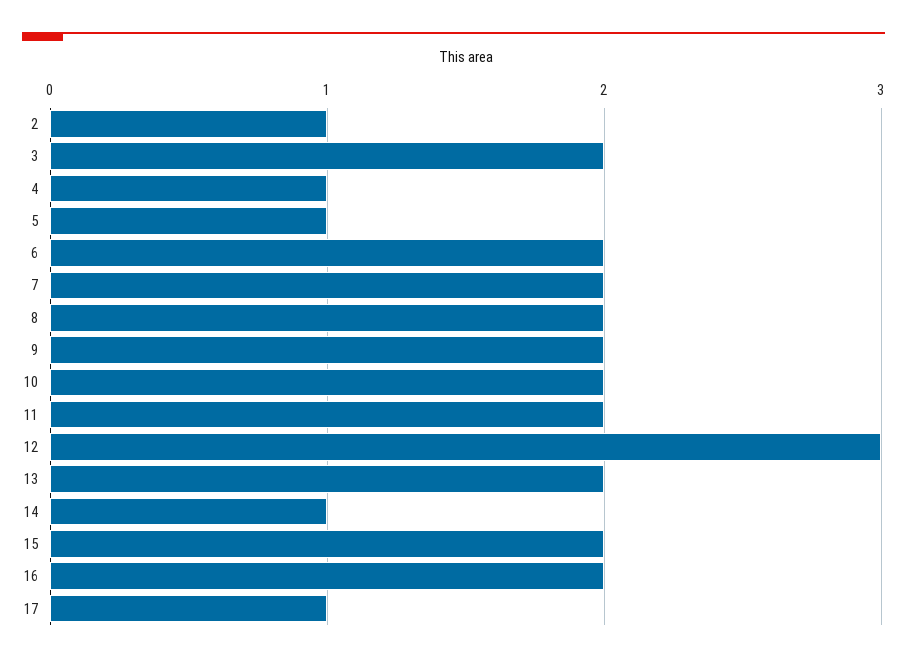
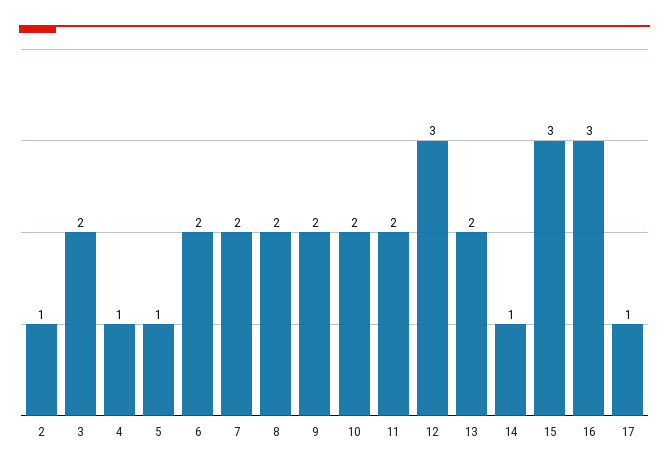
  {
    "2": 1,
    "3": 2,
    "4": 1,
    "5": 1,
    "6": 2,
    "7": 2,
    "8": 2,
    "9": 2,
    "10": 2,
    "11": 2,
    "12": 3,
    "13": 2,
    "14": 1,
-   "15": 2,
+   "15": 3,
-   "16": 2,
+   "16": 3,
    "17": 1
  }

